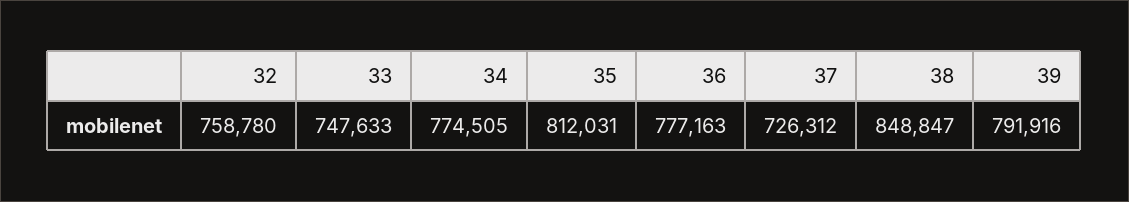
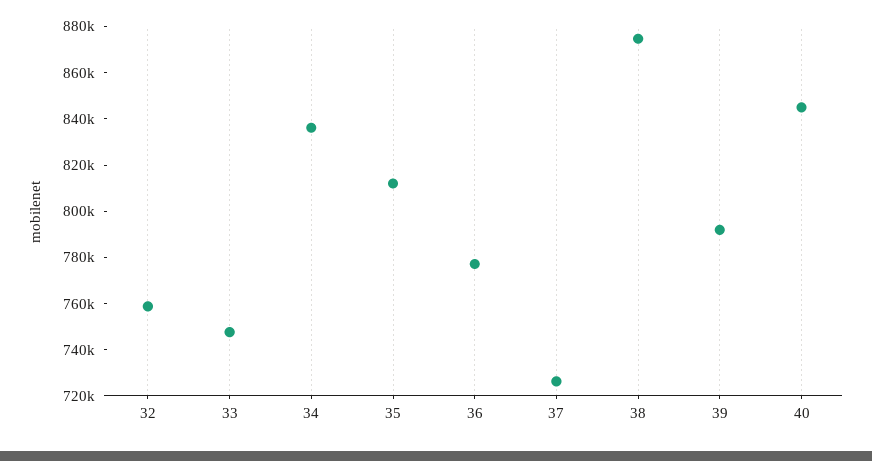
  {
    "32": 758780,
    "33": 747633,
-   "34": 774505,
+   "34": 835000,
    "35": 812031,
    "36": 777163,
    "37": 726312,
-   "38": 848847,
+   "38": 875000,
-   "39": 791916
+   "39": 791916,
+   "40": 845000
  }

